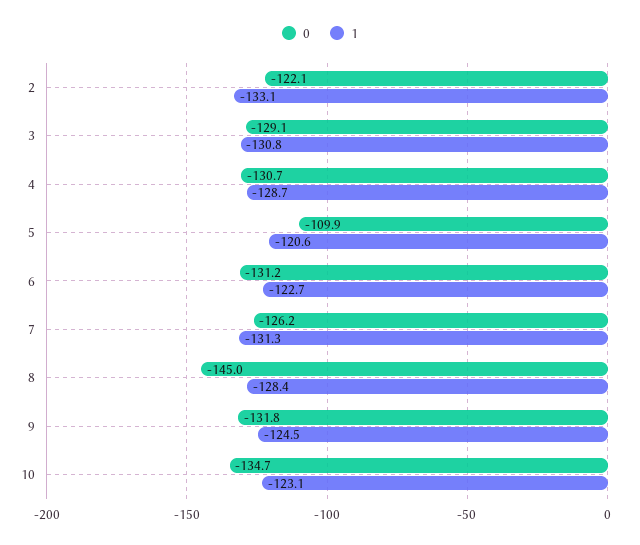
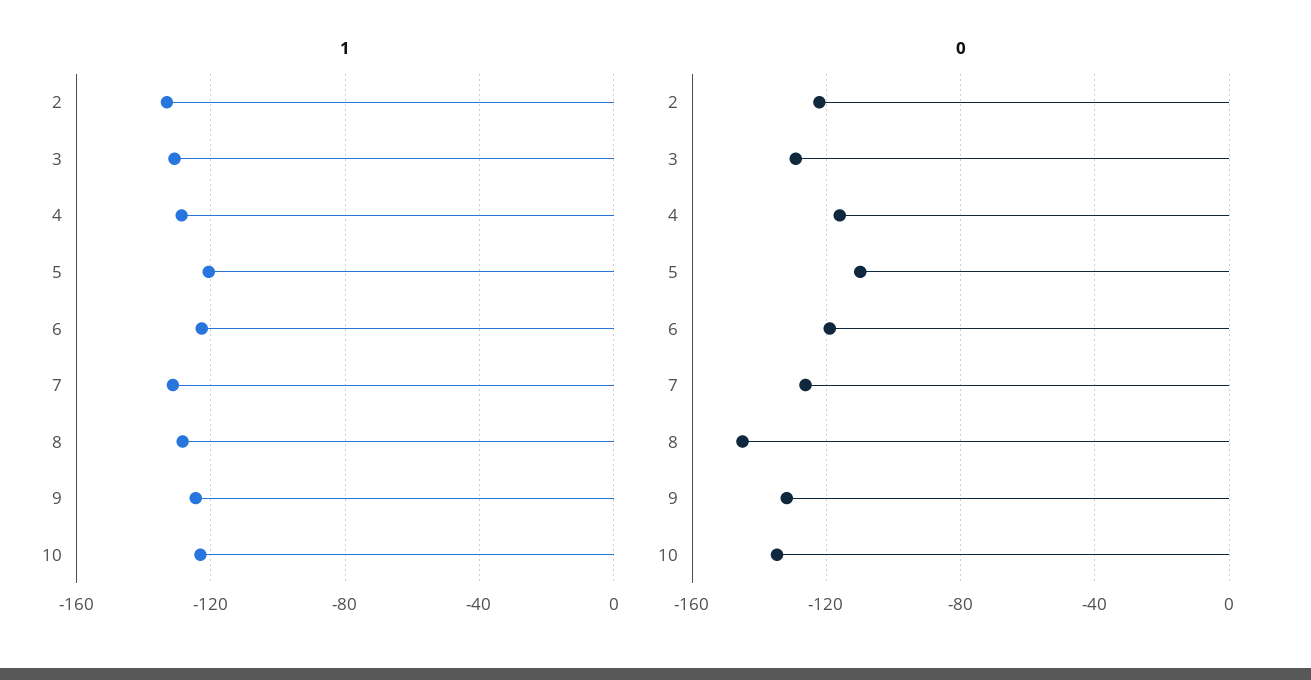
  {
    "0": {
      "2": -122.1,
      "3": -129.1,
-     "4": -130.7,
+     "4": -115,
      "5": -109.9,
-     "6": -131.2,
+     "6": -120,
      "7": -126.2,
      "8": -145,
      "9": -131.8,
      "10": -134.7
    },
    "1": {
      "2": -133.1,
      "3": -130.8,
      "4": -128.7,
      "5": -120.6,
      "6": -122.7,
      "7": -131.3,
      "8": -128.4,
      "9": -124.5,
      "10": -123.1
    }
  }

